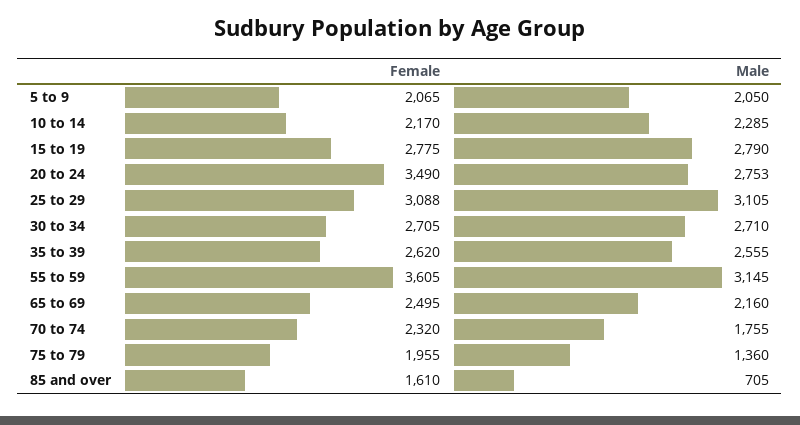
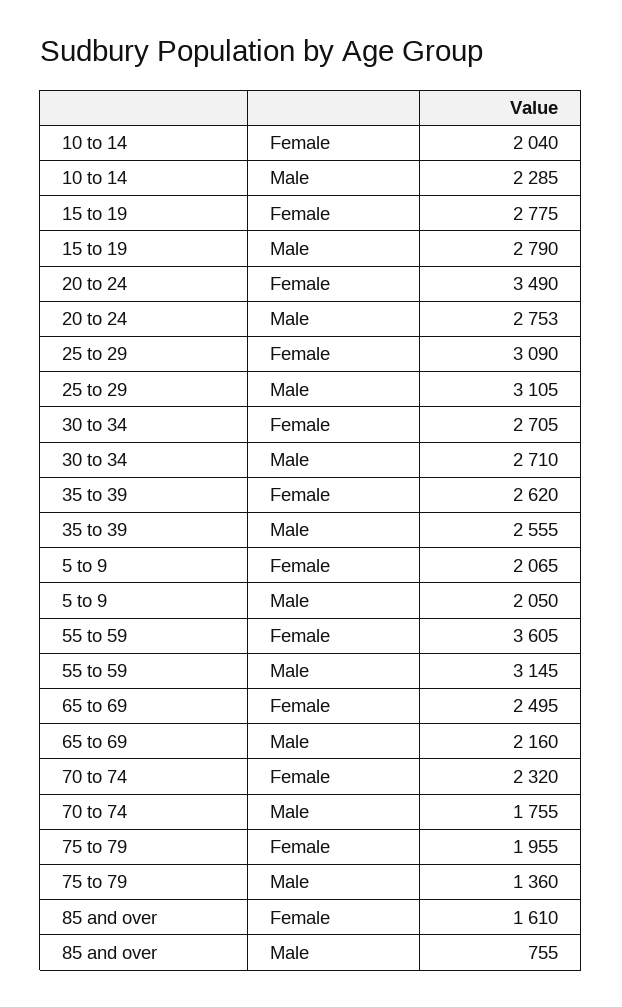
  {
    "Female": {
      "5 to 9": 2065,
-     "10 to 14": 2170,
+     "10 to 14": 2040,
      "15 to 19": 2775,
      "20 to 24": 3490,
-     "25 to 29": 3088,
+     "25 to 29": 3090,
      "30 to 34": 2705,
      "35 to 39": 2620,
      "55 to 59": 3605,
      "65 to 69": 2495,
      "70 to 74": 2320,
      "75 to 79": 1955,
      "85 and over": 1610
    },
    "Male": {
      "5 to 9": 2050,
      "10 to 14": 2285,
      "15 to 19": 2790,
      "20 to 24": 2753,
      "25 to 29": 3105,
      "30 to 34": 2710,
      "35 to 39": 2555,
      "55 to 59": 3145,
      "65 to 69": 2160,
      "70 to 74": 1755,
      "75 to 79": 1360,
-     "85 and over": 705
+     "85 and over": 755
    }
  }

